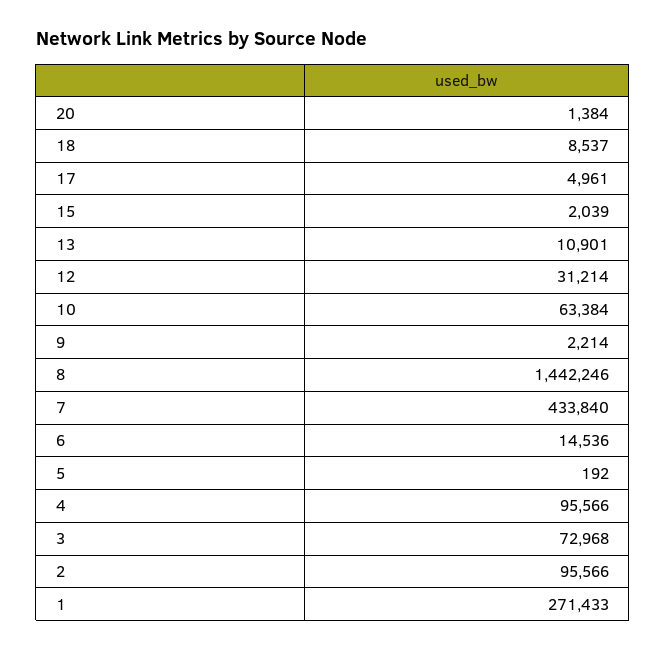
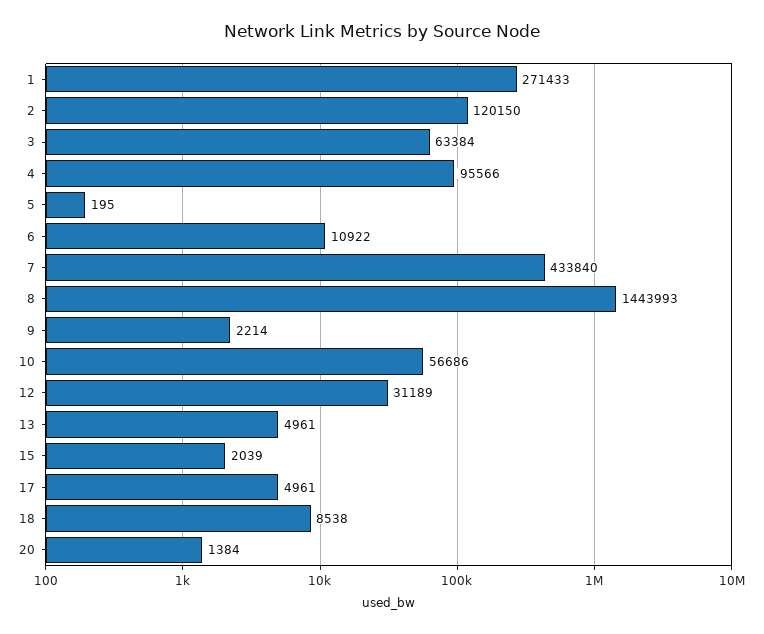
  {
    "20": 1384,
-   "18": 8537,
+   "18": 8538,
    "17": 4961,
    "15": 2039,
-   "13": 10901,
+   "13": 4961,
-   "12": 31214,
+   "12": 31189,
-   "10": 63384,
+   "10": 56686,
    "9": 2214,
-   "8": 1442246,
+   "8": 1443993,
    "7": 433840,
-   "6": 14536,
+   "6": 10922,
-   "5": 192,
+   "5": 195,
    "4": 95566,
-   "3": 72968,
+   "3": 63384,
-   "2": 95566,
+   "2": 120150,
    "1": 271433
  }

